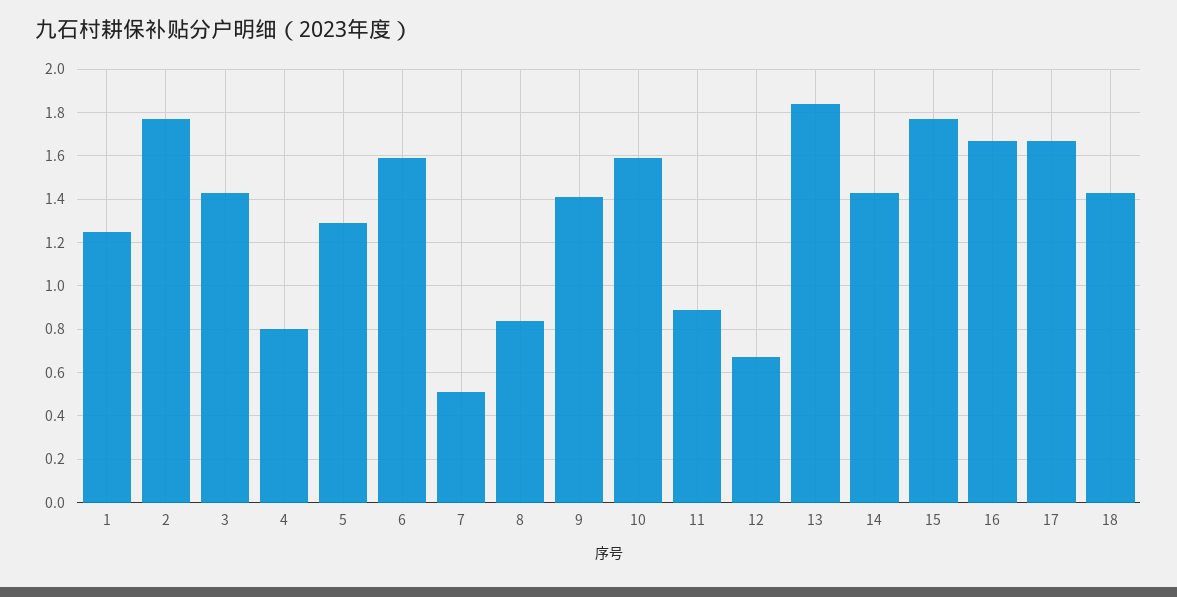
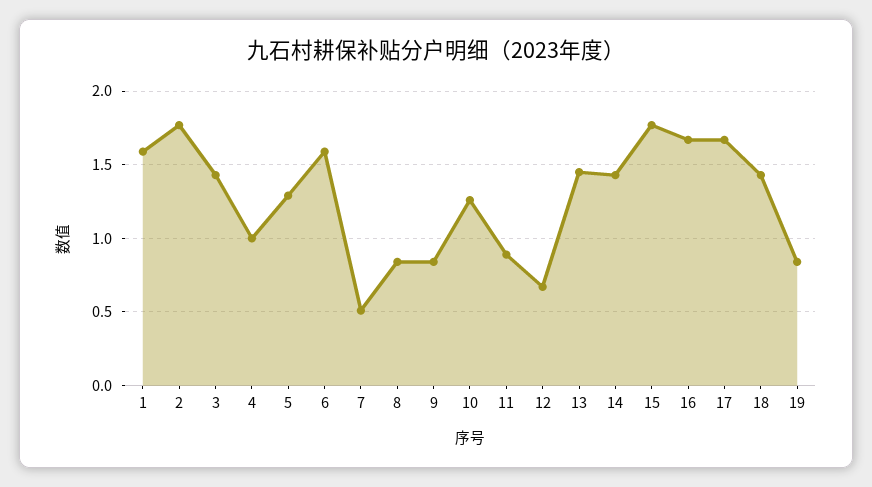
  {
-   "1": 1.25,
+   "1": 1.6,
    "2": 1.75,
    "3": 1.45,
-   "4": 0.8,
+   "4": 1,
    "5": 1.3,
    "6": 1.6,
    "7": 0.5,
    "8": 0.85,
-   "9": 1.4,
+   "9": 0.85,
-   "10": 1.6,
+   "10": 1.25,
    "11": 0.9,
    "12": 0.65,
-   "13": 1.85,
+   "13": 1.45,
    "14": 1.45,
    "15": 1.75,
    "16": 1.65,
    "17": 1.65,
-   "18": 1.45
+   "18": 1.45,
+   "19": 0.85
  }

